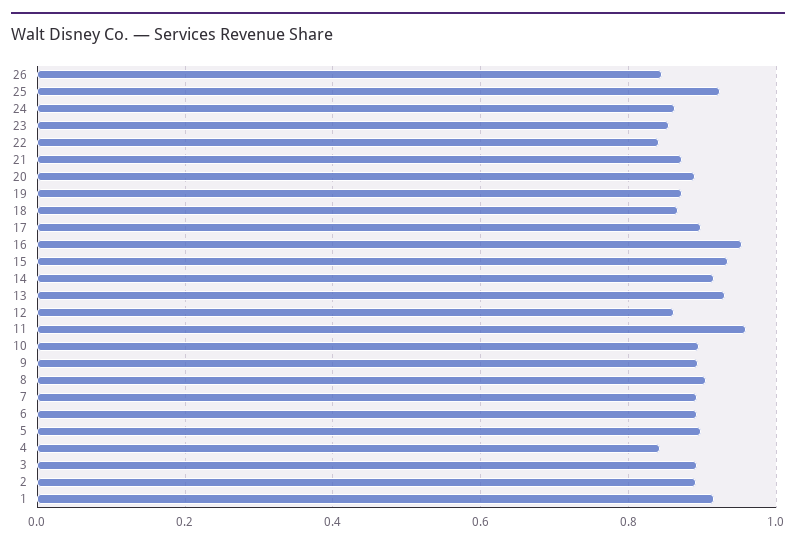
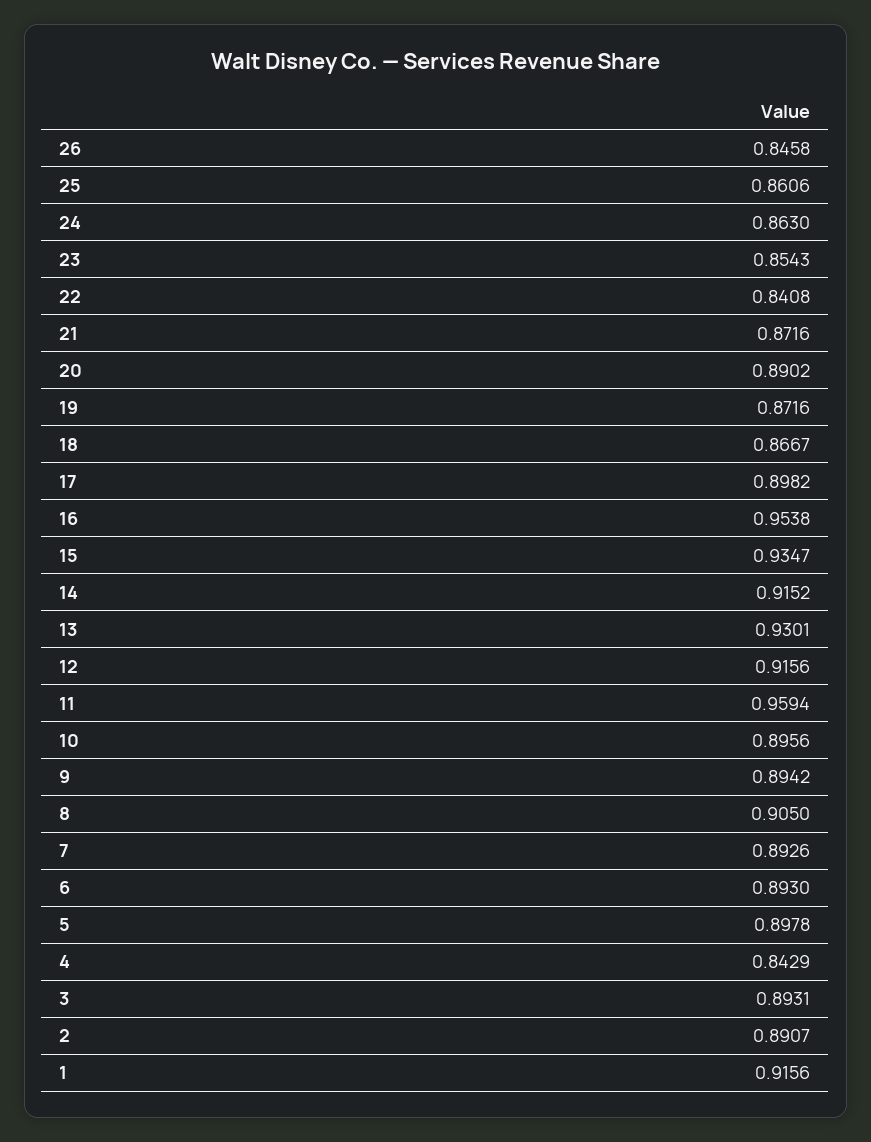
  {
    "26": 0.8458,
-   "25": 0.92,
+   "25": 0.8606,
    "24": 0.863,
    "23": 0.8543,
    "22": 0.8408,
    "21": 0.8716,
    "20": 0.8902,
    "19": 0.8716,
    "18": 0.8667,
    "17": 0.8982,
    "16": 0.9538,
    "15": 0.9347,
    "14": 0.9152,
    "13": 0.9301,
-   "12": 0.86,
+   "12": 0.9156,
    "11": 0.9594,
    "10": 0.8956,
    "9": 0.8942,
    "8": 0.905,
    "7": 0.8926,
    "6": 0.893,
    "5": 0.8978,
    "4": 0.8429,
    "3": 0.8931,
    "2": 0.8907,
    "1": 0.9156
  }

